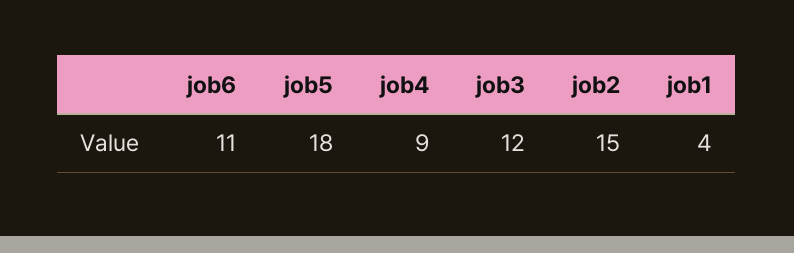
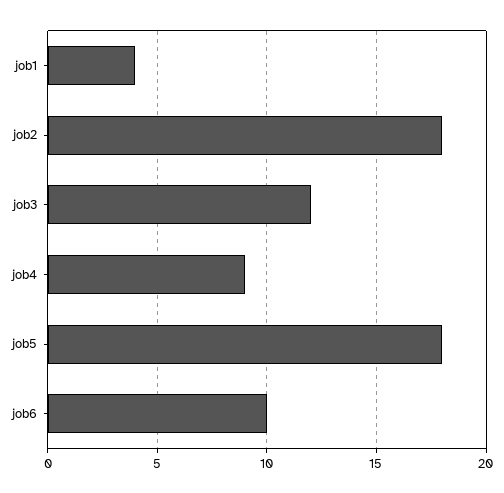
  {
-   "job6": 11,
+   "job6": 10,
    "job5": 18,
    "job4": 9,
    "job3": 12,
-   "job2": 15,
+   "job2": 18,
    "job1": 4
  }

